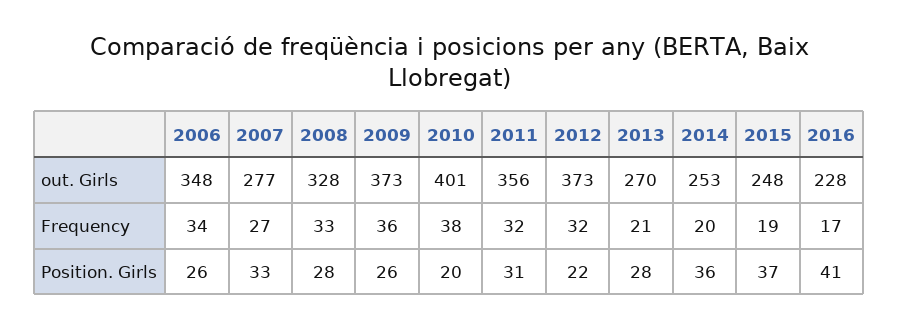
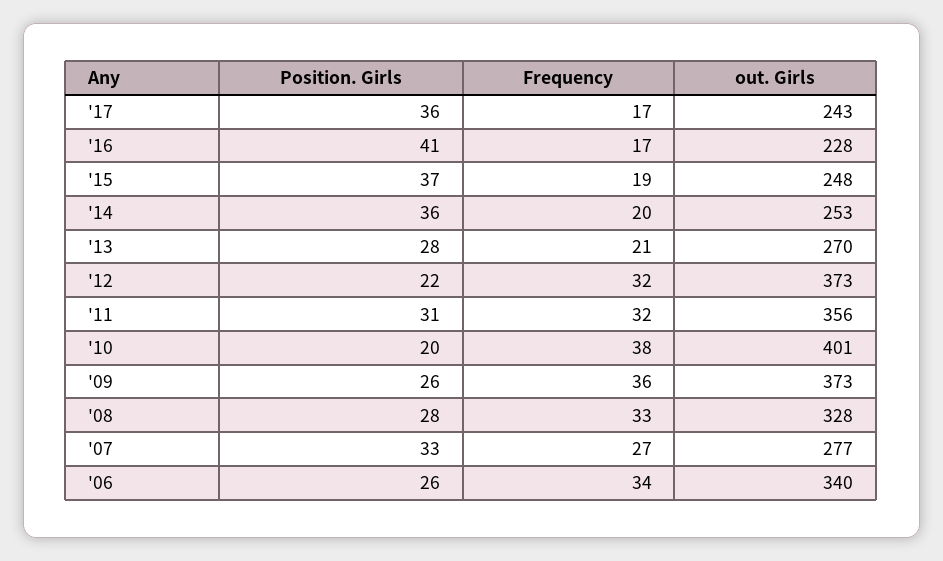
  {
    "2006": {
-     "out. Girls": 348,
+     "out. Girls": 340,
      "Frequency": 34,
      "Position. Girls": 26
    },
    "2007": {
      "out. Girls": 277,
      "Frequency": 27,
      "Position. Girls": 33
    },
    "2008": {
      "out. Girls": 328,
      "Frequency": 33,
      "Position. Girls": 28
    },
    "2009": {
      "out. Girls": 373,
      "Frequency": 36,
      "Position. Girls": 26
    },
    "2010": {
      "out. Girls": 401,
      "Frequency": 38,
      "Position. Girls": 20
    },
    "2011": {
      "out. Girls": 356,
      "Frequency": 32,
      "Position. Girls": 31
    },
    "2012": {
      "out. Girls": 373,
      "Frequency": 32,
      "Position. Girls": 22
    },
    "2013": {
      "out. Girls": 270,
      "Frequency": 21,
      "Position. Girls": 28
    },
    "2014": {
      "out. Girls": 253,
      "Frequency": 20,
      "Position. Girls": 36
    },
    "2015": {
      "out. Girls": 248,
      "Frequency": 19,
      "Position. Girls": 37
    },
    "2016": {
      "out. Girls": 228,
      "Frequency": 17,
      "Position. Girls": 41
-   }
+   },
+   "'17": {
+     "Position. Girls": 36,
+     "Frequency": 17,
+     "out. Girls": 243
+   }
  }

